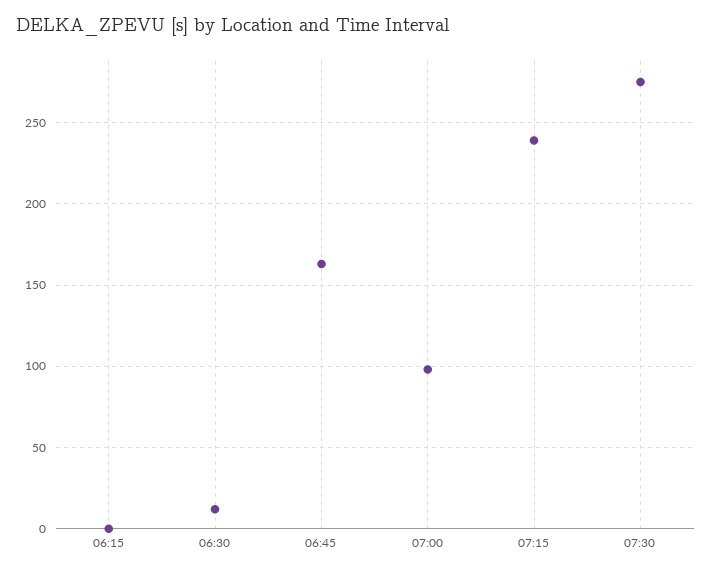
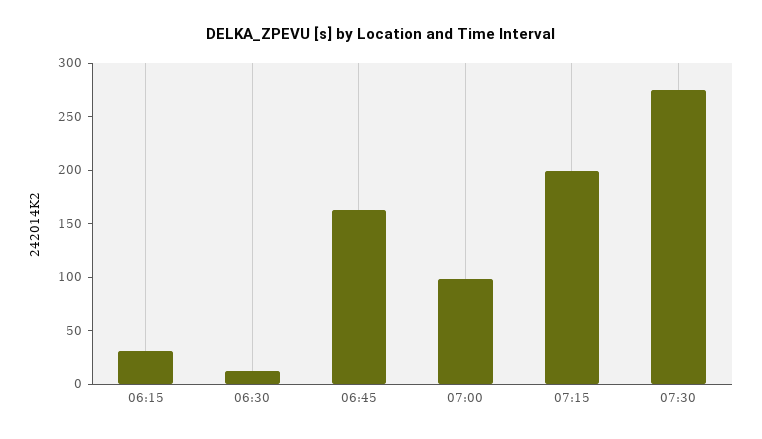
  {
-   "06:15": 0,
+   "06:15": 30,
    "06:30": 10,
    "06:45": 165,
    "07:00": 100,
-   "07:15": 240,
+   "07:15": 200,
    "07:30": 275
  }

